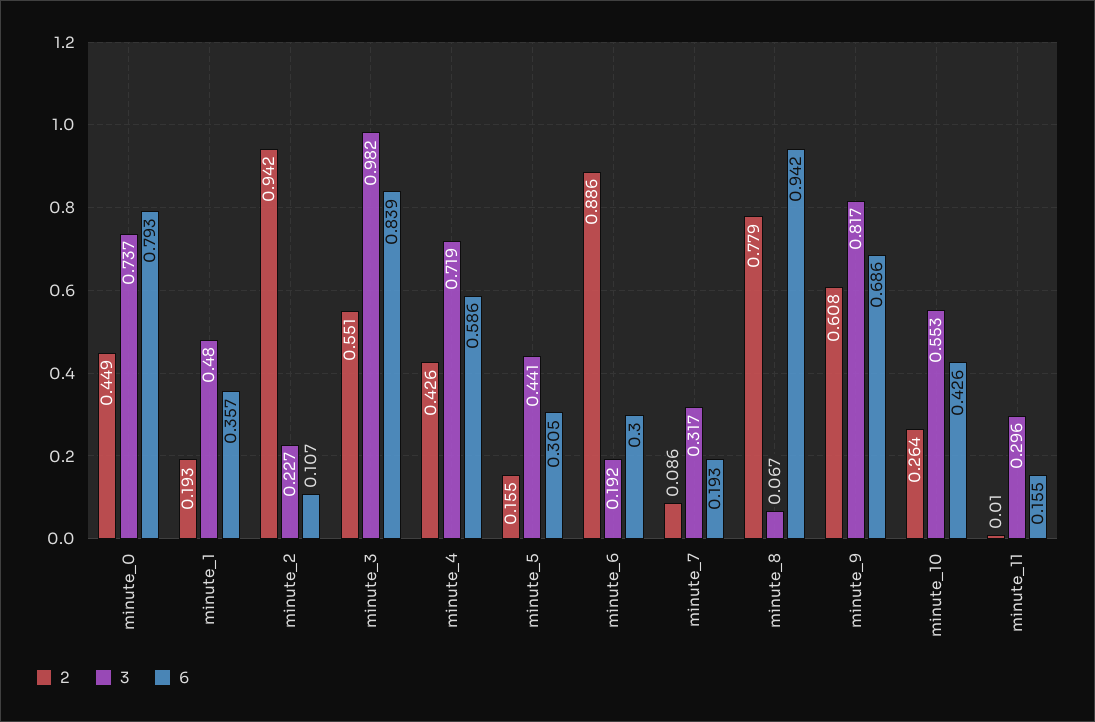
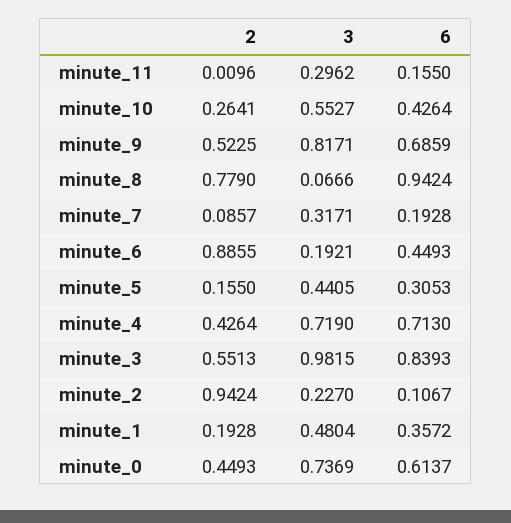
  {
    "2": {
      "minute_0": 0.4493,
      "minute_1": 0.1928,
      "minute_2": 0.9424,
      "minute_3": 0.5513,
      "minute_4": 0.4264,
      "minute_5": 0.155,
      "minute_6": 0.8855,
      "minute_7": 0.0857,
      "minute_8": 0.779,
-     "minute_9": 0.608,
+     "minute_9": 0.5225,
      "minute_10": 0.2641,
      "minute_11": 0.0096
    },
    "3": {
      "minute_0": 0.7369,
      "minute_1": 0.4804,
      "minute_2": 0.227,
      "minute_3": 0.9815,
      "minute_4": 0.719,
      "minute_5": 0.4405,
      "minute_6": 0.1921,
      "minute_7": 0.3171,
      "minute_8": 0.0666,
      "minute_9": 0.8171,
      "minute_10": 0.5527,
      "minute_11": 0.2962
    },
    "6": {
-     "minute_0": 0.793,
+     "minute_0": 0.6137,
      "minute_1": 0.3572,
      "minute_2": 0.1067,
      "minute_3": 0.8393,
-     "minute_4": 0.586,
+     "minute_4": 0.713,
      "minute_5": 0.3053,
-     "minute_6": 0.3,
+     "minute_6": 0.4493,
      "minute_7": 0.1928,
      "minute_8": 0.9424,
      "minute_9": 0.6859,
      "minute_10": 0.4264,
      "minute_11": 0.155
    }
  }

